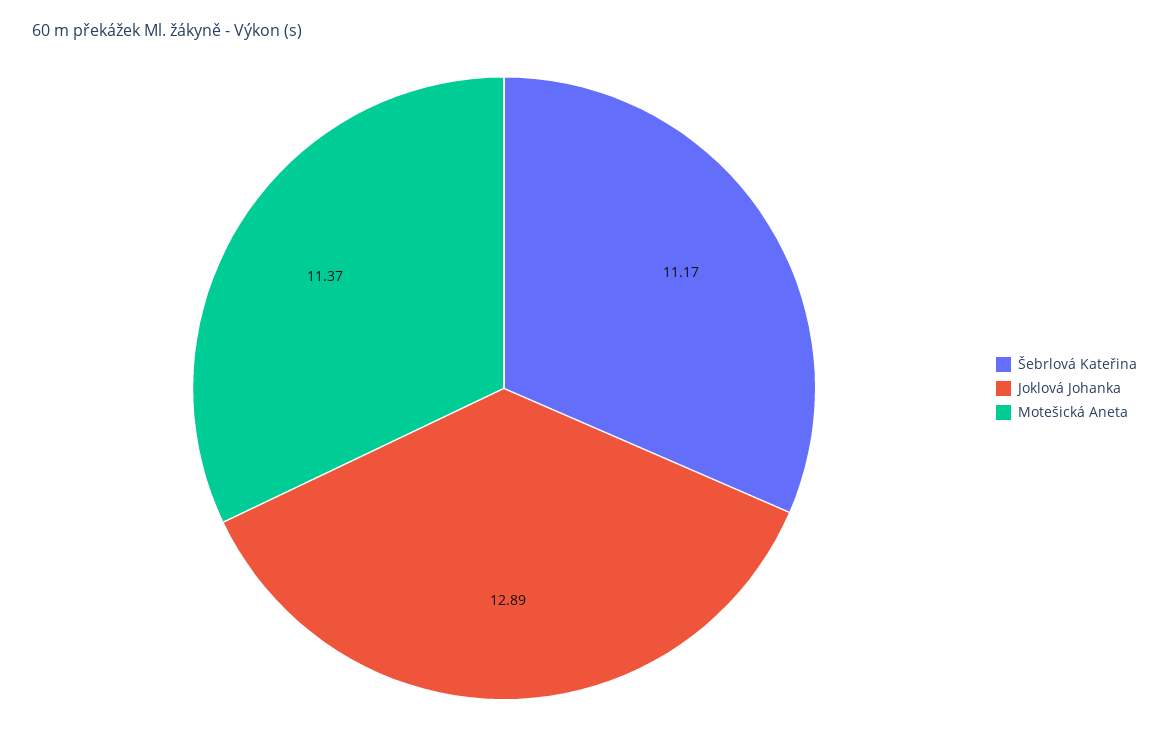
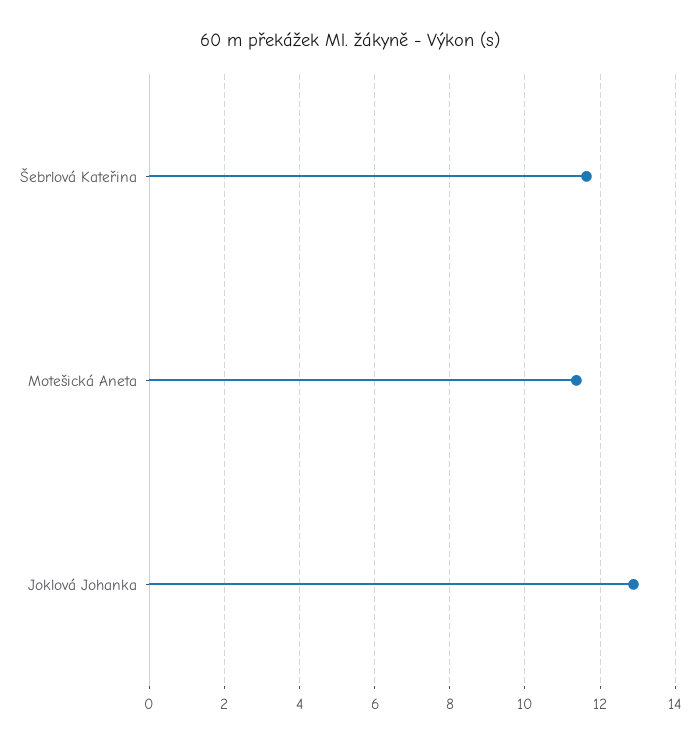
  {
-   "Šebrlová Kateřina": 11.17,
+   "Šebrlová Kateřina": 11.6,
    "Joklová Johanka": 12.89,
    "Motešická Aneta": 11.37
  }

